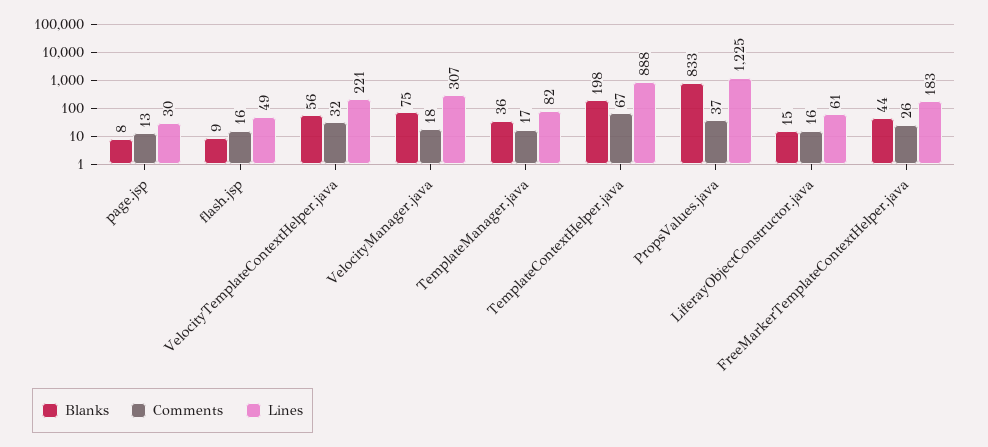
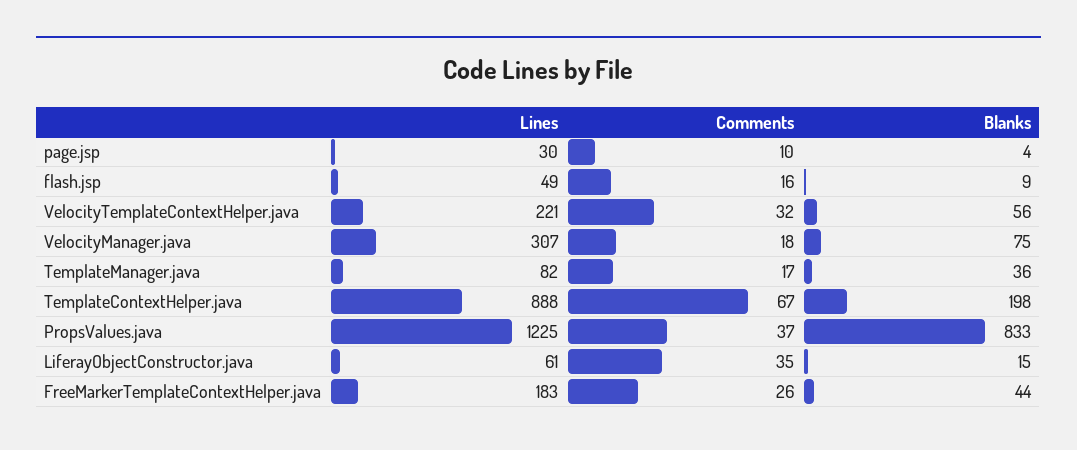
  {
    "Blanks": {
-     "page.jsp": 8,
+     "page.jsp": 4,
      "flash.jsp": 9,
      "VelocityTemplateContextHelper.java": 56,
      "VelocityManager.java": 75,
      "TemplateManager.java": 36,
      "TemplateContextHelper.java": 198,
      "PropsValues.java": 833,
      "LiferayObjectConstructor.java": 15,
      "FreeMarkerTemplateContextHelper.java": 44
    },
    "Comments": {
-     "page.jsp": 13,
+     "page.jsp": 10,
      "flash.jsp": 16,
      "VelocityTemplateContextHelper.java": 32,
      "VelocityManager.java": 18,
      "TemplateManager.java": 17,
      "TemplateContextHelper.java": 67,
      "PropsValues.java": 37,
-     "LiferayObjectConstructor.java": 16,
+     "LiferayObjectConstructor.java": 35,
      "FreeMarkerTemplateContextHelper.java": 26
    },
    "Lines": {
      "page.jsp": 30,
      "flash.jsp": 49,
      "VelocityTemplateContextHelper.java": 221,
      "VelocityManager.java": 307,
      "TemplateManager.java": 82,
      "TemplateContextHelper.java": 888,
      "PropsValues.java": 1225,
      "LiferayObjectConstructor.java": 61,
      "FreeMarkerTemplateContextHelper.java": 183
    }
  }

